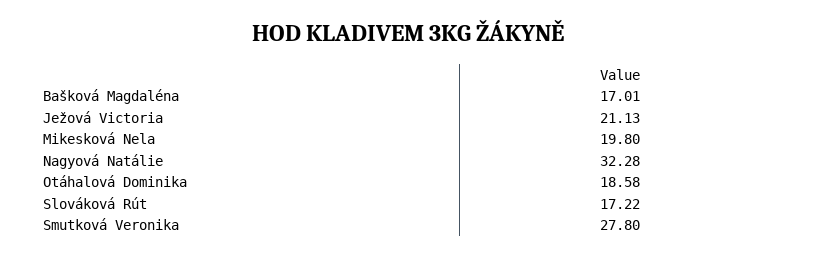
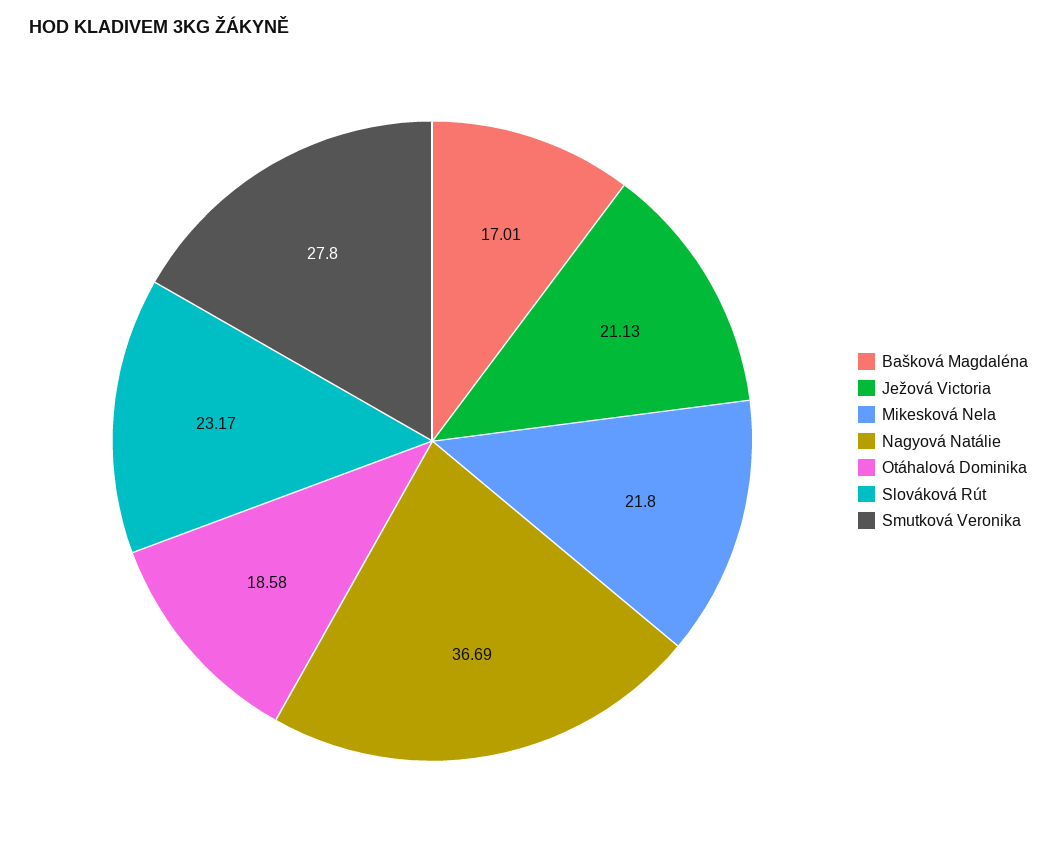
  {
    "Bašková Magdaléna": 17.01,
    "Ježová Victoria": 21.13,
-   "Mikesková Nela": 19.8,
+   "Mikesková Nela": 21.8,
-   "Nagyová Natálie": 32.28,
+   "Nagyová Natálie": 36.69,
    "Otáhalová Dominika": 18.58,
-   "Slováková Rút": 17.22,
+   "Slováková Rút": 23.17,
    "Smutková Veronika": 27.8
  }

